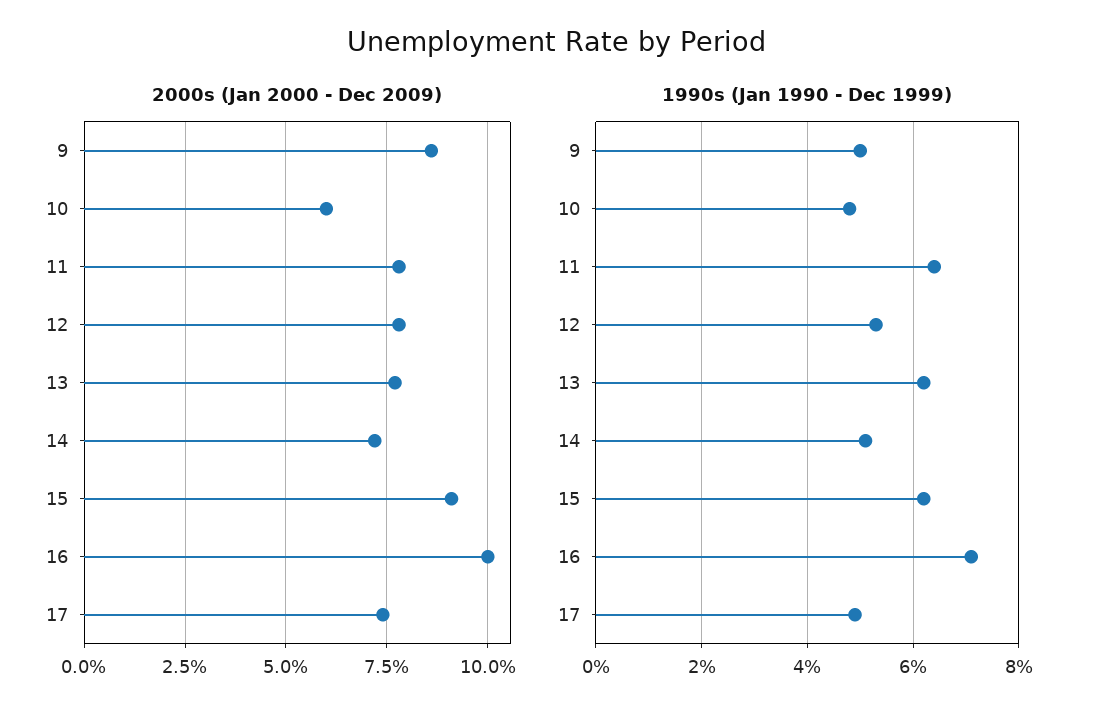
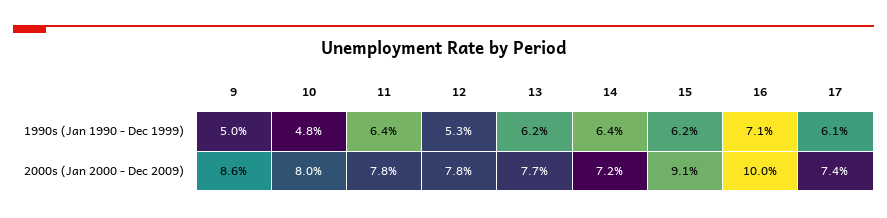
  {
    "2000s (Jan 2000 - Dec 2009)": {
      "9": 8.6,
-     "10": 6,
+     "10": 8,
      "11": 7.8,
      "12": 7.8,
      "13": 7.7,
      "14": 7.2,
      "15": 9.1,
      "16": 10,
      "17": 7.4
    },
    "1990s (Jan 1990 - Dec 1999)": {
      "9": 5,
      "10": 4.8,
      "11": 6.4,
      "12": 5.3,
      "13": 6.2,
-     "14": 5,
+     "14": 6.4,
      "15": 6.2,
      "16": 7.1,
-     "17": 5
+     "17": 6.1
    }
  }

